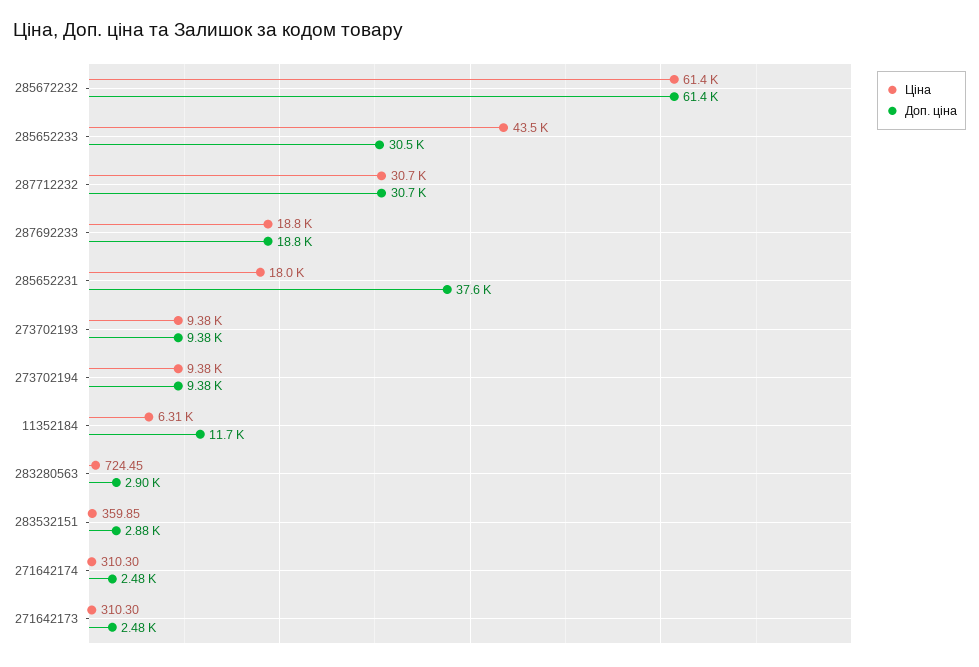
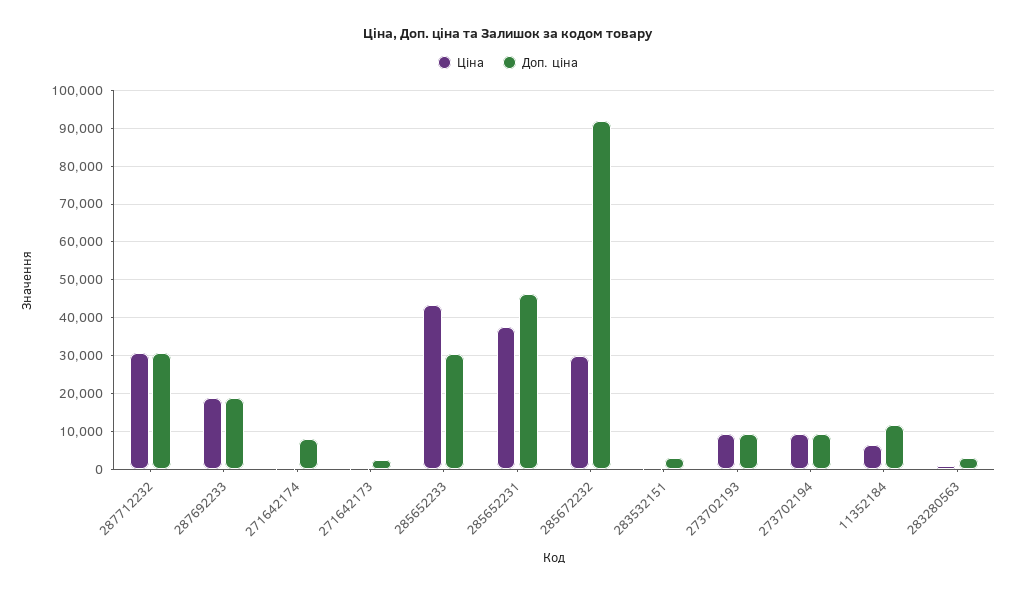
  {
    "Ціна": {
-     "285672232": 61400,
+     "285672232": 30000,
      "285652233": 43500,
      "287712232": 30700,
      "287692233": 18800,
-     "285652231": 18000,
+     "285652231": 38000,
      "273702193": 9380,
      "273702194": 9380,
      "11352184": 6310,
      "283280563": 724.45,
      "283532151": 359.85,
      "271642174": 310.3,
      "271642173": 310.3
    },
    "Доп. ціна": {
-     "285672232": 61400,
+     "285672232": 92000,
      "285652233": 30500,
      "287712232": 30700,
      "287692233": 18800,
-     "285652231": 37600,
+     "285652231": 46000,
      "273702193": 9380,
      "273702194": 9380,
      "11352184": 11700,
      "283280563": 2900,
      "283532151": 2880,
-     "271642174": 2480,
+     "271642174": 8000,
      "271642173": 2480
    }
  }

